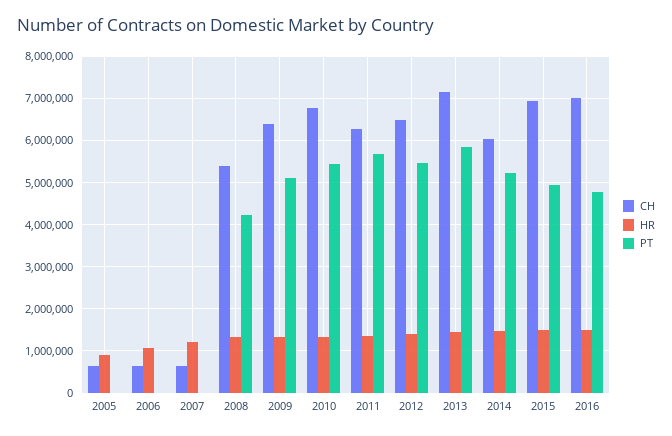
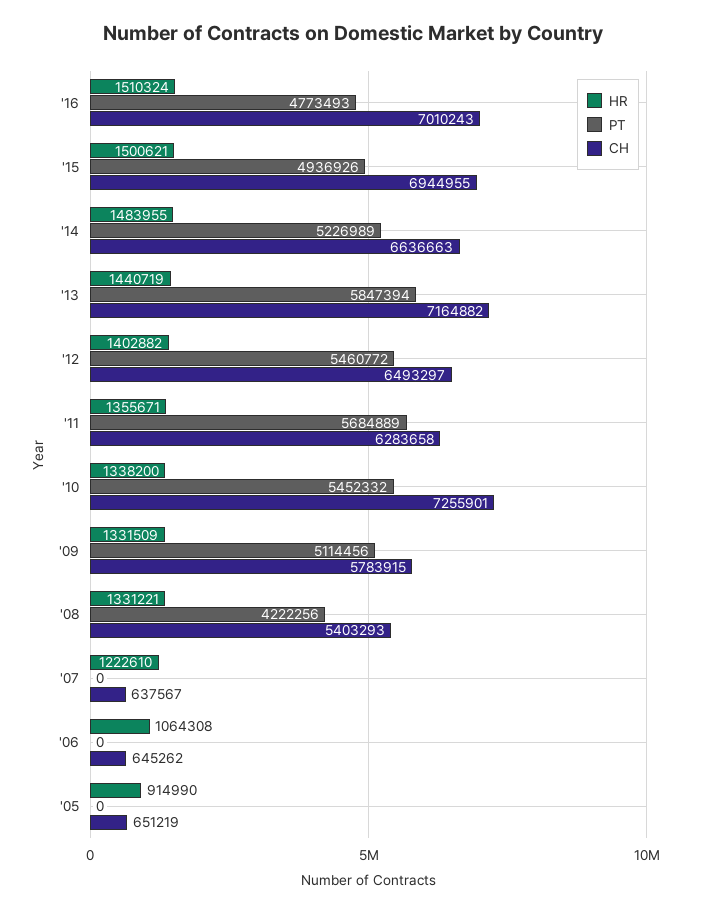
  {
    "CH": {
      "2005": 651219,
      "2006": 645262,
      "2007": 637567,
      "2008": 5403293,
-     "2009": 6400000,
+     "2009": 5783915,
-     "2010": 6800000,
+     "2010": 7255901,
      "2011": 6283658,
      "2012": 6493297,
      "2013": 7164882,
-     "2014": 6000000,
+     "2014": 6636663,
      "2015": 6944955,
      "2016": 7010243
    },
    "HR": {
      "2005": 914990,
      "2006": 1064308,
      "2007": 1222610,
      "2008": 1331221,
      "2009": 1331509,
      "2010": 1338200,
      "2011": 1355671,
      "2012": 1402882,
      "2013": 1440719,
      "2014": 1483955,
      "2015": 1500621,
      "2016": 1510324
    },
    "PT": {
      "2005": 0,
      "2006": 0,
      "2007": 0,
      "2008": 4222256,
      "2009": 5114456,
      "2010": 5452332,
      "2011": 5684889,
      "2012": 5460772,
      "2013": 5847394,
      "2014": 5226989,
      "2015": 4936926,
      "2016": 4773493
    }
  }

